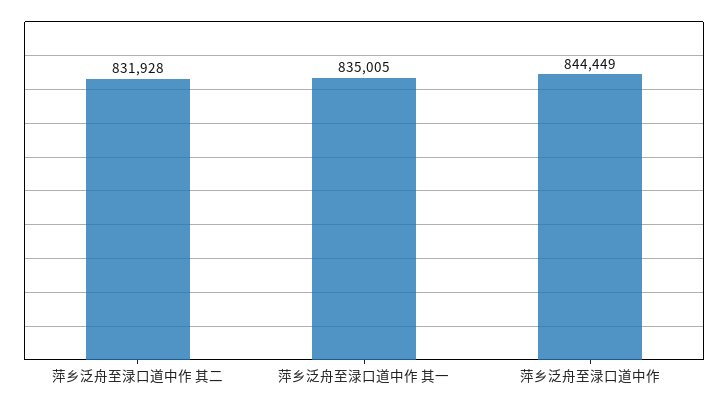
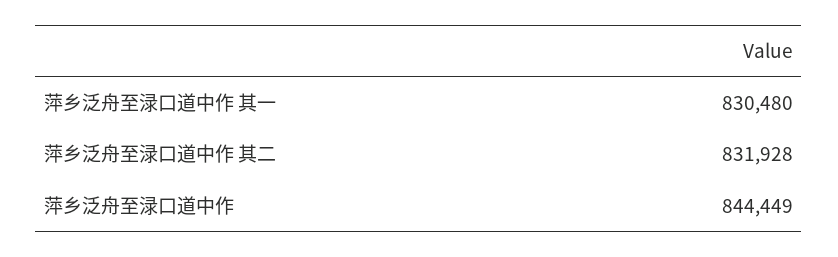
  {
    "萍乡泛舟至渌口道中作 其二": 831928,
-   "萍乡泛舟至渌口道中作 其一": 835005,
+   "萍乡泛舟至渌口道中作 其一": 830480,
    "萍乡泛舟至渌口道中作": 844449
  }

